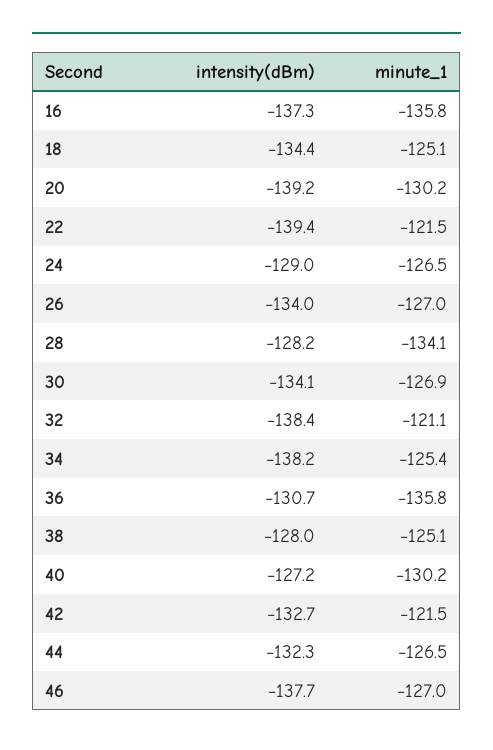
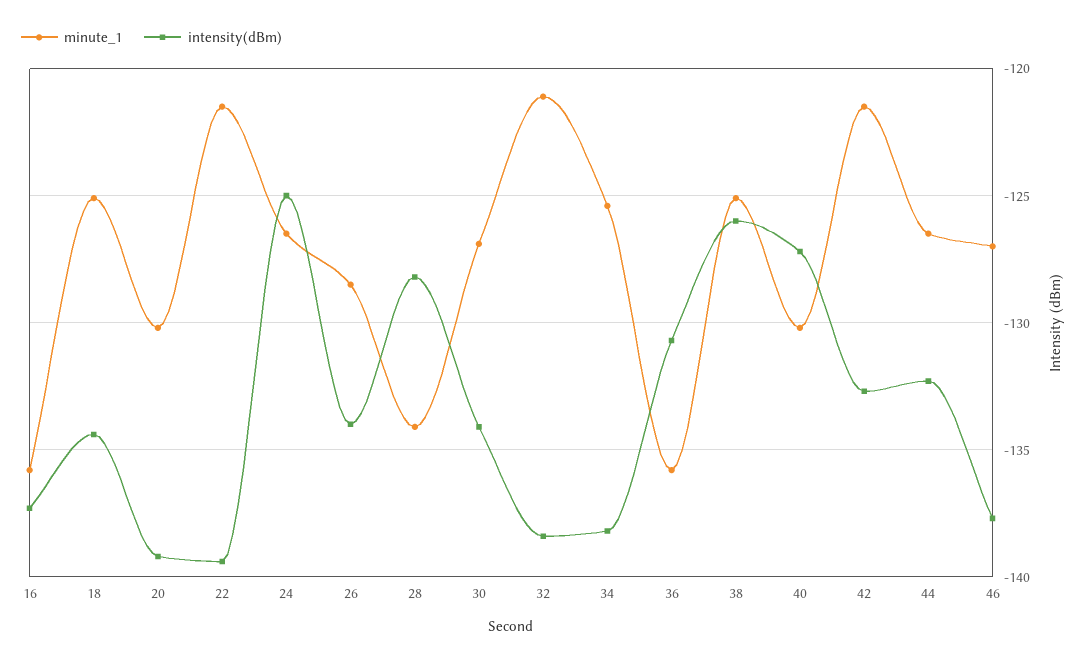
  {
    "intensity(dBm)": {
      "16": -137.3,
      "18": -134.4,
      "20": -139.2,
      "22": -139.4,
-     "24": -129,
+     "24": -125,
      "26": -134,
      "28": -128.2,
      "30": -134.1,
      "32": -138.4,
      "34": -138.2,
      "36": -130.7,
-     "38": -128,
+     "38": -126,
      "40": -127.2,
      "42": -132.7,
      "44": -132.3,
      "46": -137.7
    },
    "minute_1": {
      "16": -135.8,
      "18": -125.1,
      "20": -130.2,
      "22": -121.5,
      "24": -126.5,
-     "26": -127,
+     "26": -128.5,
      "28": -134.1,
      "30": -126.9,
      "32": -121.1,
      "34": -125.4,
      "36": -135.8,
      "38": -125.1,
      "40": -130.2,
      "42": -121.5,
      "44": -126.5,
      "46": -127
    }
  }

